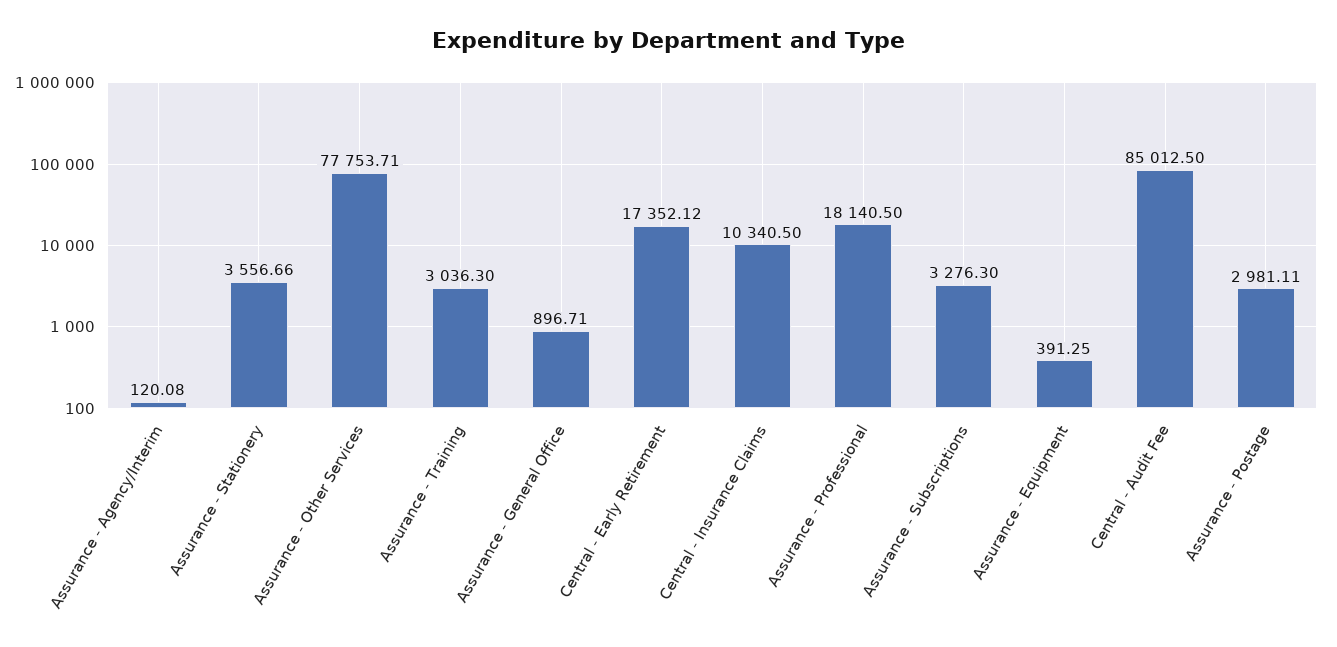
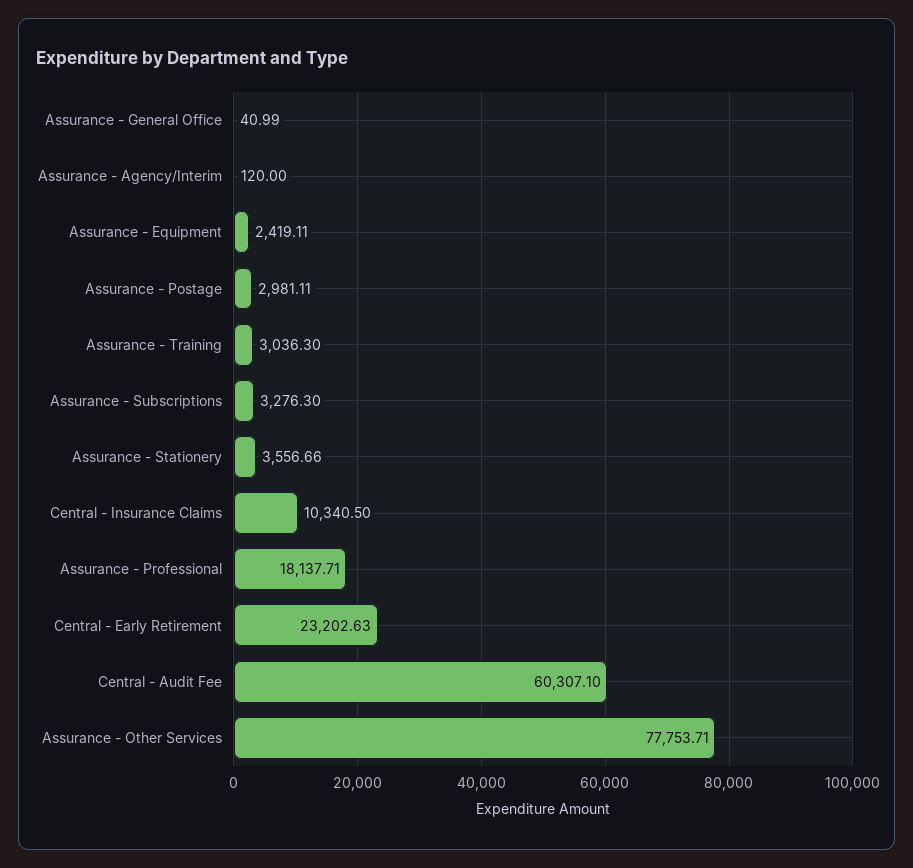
  {
-   "Assurance - Agency/Interim": 120.08,
+   "Assurance - Agency/Interim": 120,
    "Assurance - Stationery": 3556.66,
    "Assurance - Other Services": 77753.71,
    "Assurance - Training": 3036.3,
-   "Assurance - General Office": 896.71,
+   "Assurance - General Office": 40.99,
-   "Central - Early Retirement": 17352.12,
+   "Central - Early Retirement": 23202.63,
    "Central - Insurance Claims": 10340.5,
-   "Assurance - Professional": 18140.5,
+   "Assurance - Professional": 18137.71,
    "Assurance - Subscriptions": 3276.3,
-   "Assurance - Equipment": 391.25,
+   "Assurance - Equipment": 2419.11,
-   "Central - Audit Fee": 85012.5,
+   "Central - Audit Fee": 60307.1,
    "Assurance - Postage": 2981.11
  }

